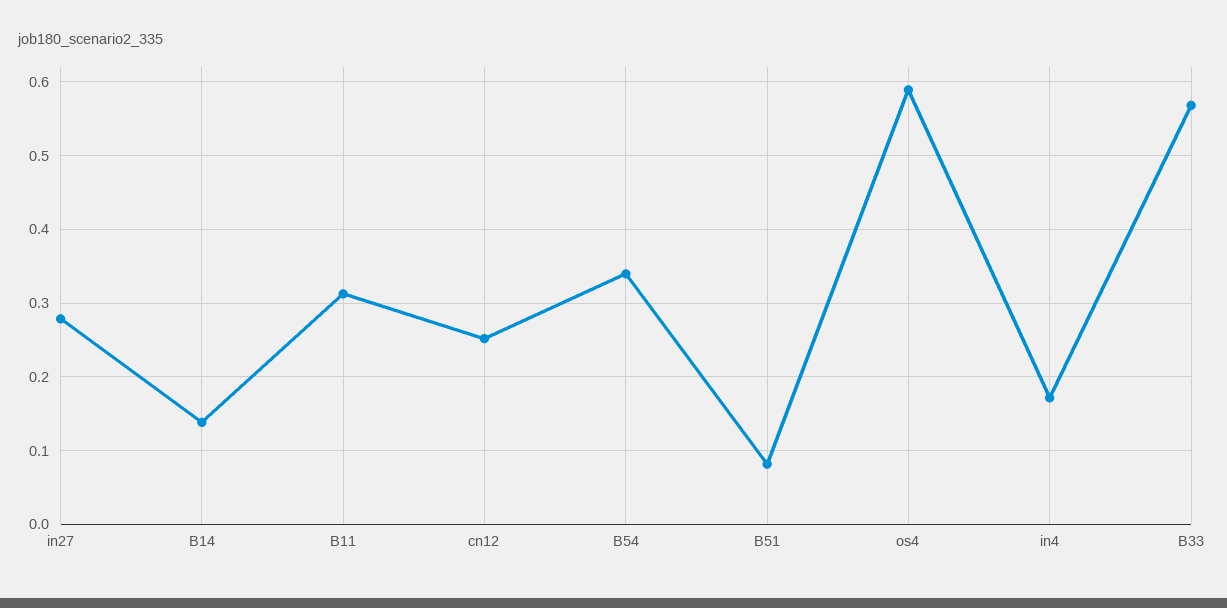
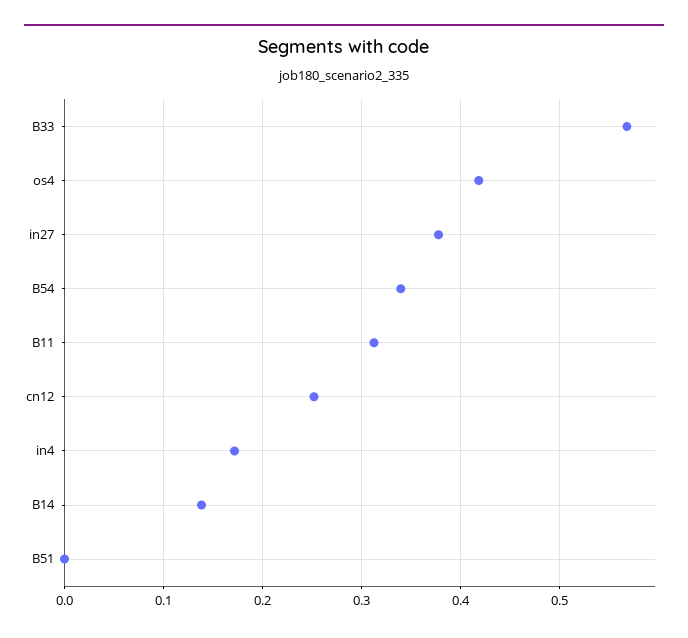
  {
-   "in27": 0.28,
+   "in27": 0.38,
    "B14": 0.14,
    "B11": 0.31,
    "cn12": 0.25,
    "B54": 0.34,
-   "B51": 0.08,
+   "B51": 0,
-   "os4": 0.59,
+   "os4": 0.42,
    "in4": 0.17,
    "B33": 0.57
  }

